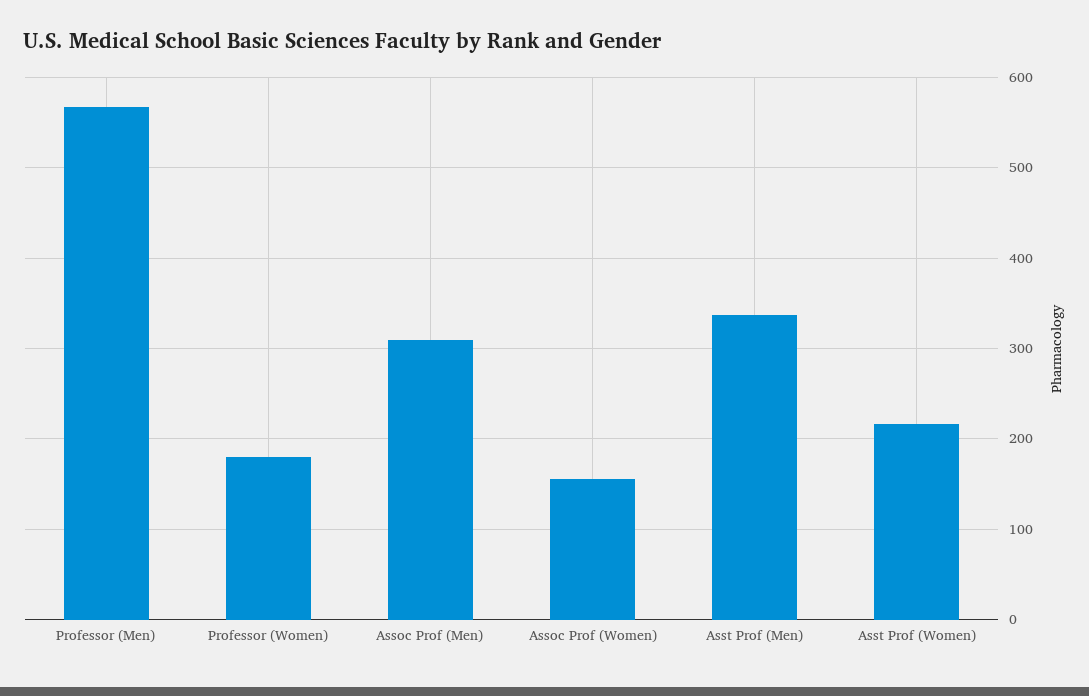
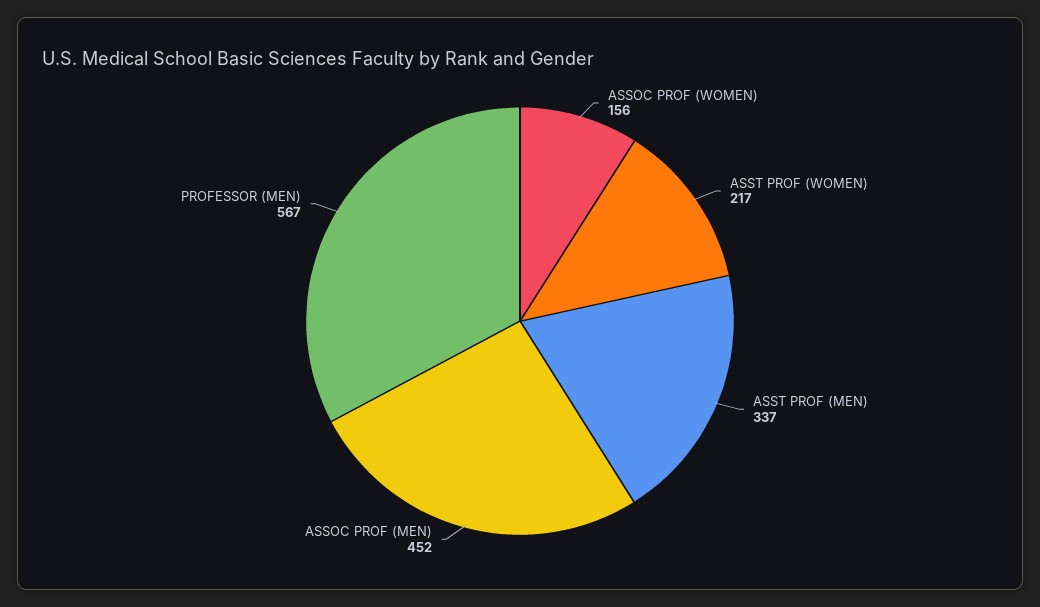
  {
    "Professor (Men)": 567,
-   "Professor (Women)": 180,
-   "Assoc Prof (Men)": 310,
+   "Assoc Prof (Men)": 452,
    "Assoc Prof (Women)": 156,
    "Asst Prof (Men)": 337,
    "Asst Prof (Women)": 217
  }

